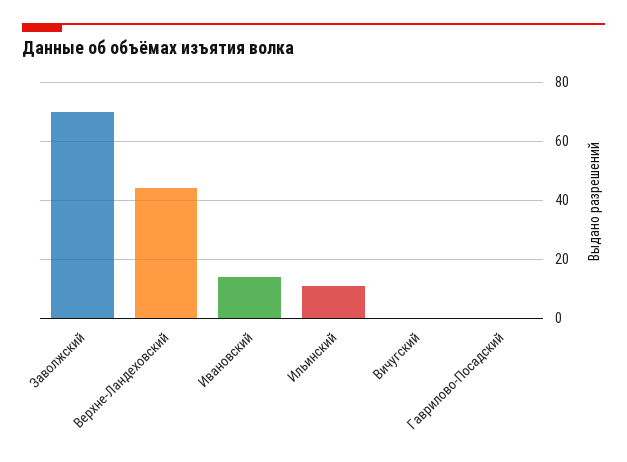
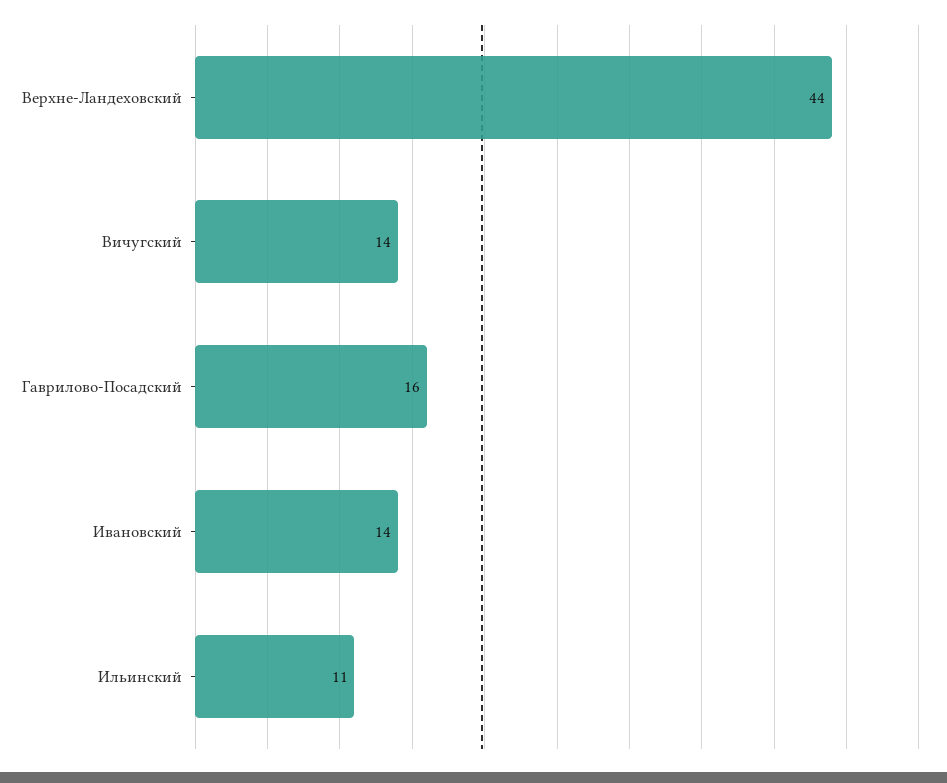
  {
-   "Заволжский": 70,
    "Верхне-Ландеховский": 44,
    "Ивановский": 14,
    "Ильинский": 11,
-   "Вичугский": 0,
+   "Вичугский": 14,
-   "Гаврилово-Посадский": 0
+   "Гаврилово-Посадский": 16
  }

